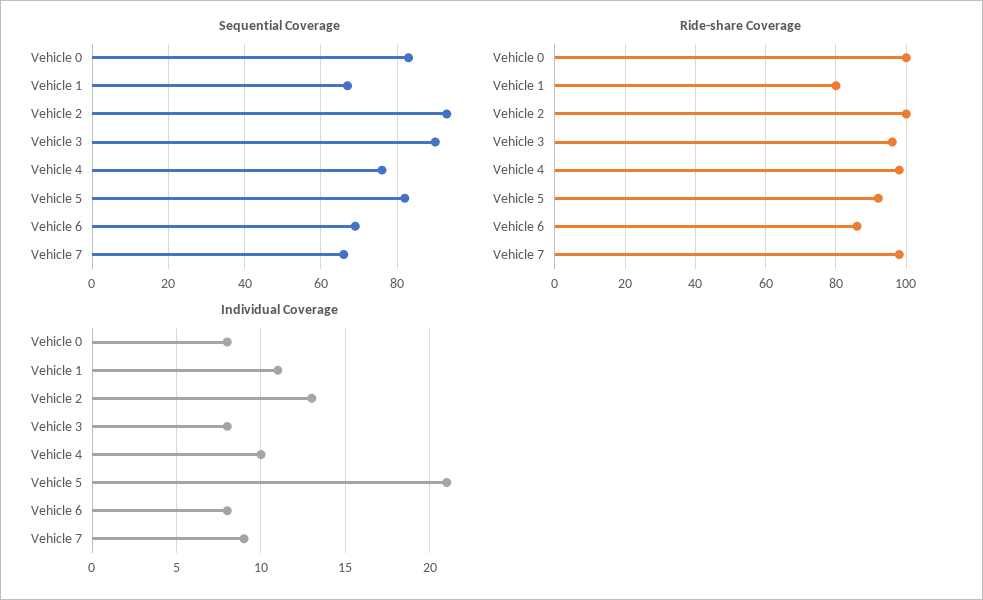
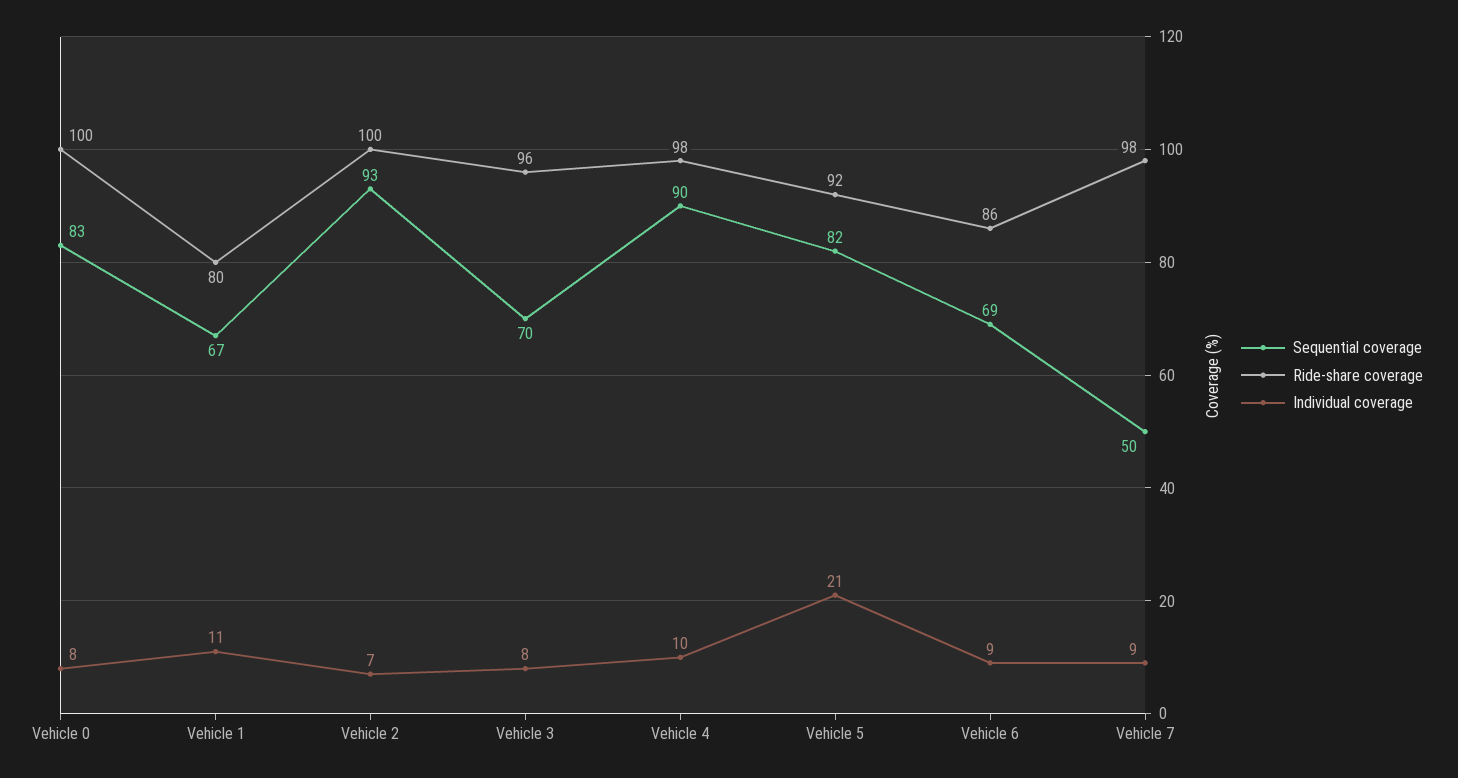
  {
    "Sequential Coverage": {
      "Vehicle 0": 83,
      "Vehicle 1": 67,
      "Vehicle 2": 93,
-     "Vehicle 3": 90,
+     "Vehicle 3": 70,
-     "Vehicle 4": 75,
+     "Vehicle 4": 90,
      "Vehicle 5": 82,
      "Vehicle 6": 69,
-     "Vehicle 7": 65
+     "Vehicle 7": 50
    },
    "Ride-share Coverage": {
      "Vehicle 0": 100,
      "Vehicle 1": 80,
      "Vehicle 2": 100,
      "Vehicle 3": 96,
      "Vehicle 4": 98,
      "Vehicle 5": 92,
      "Vehicle 6": 86,
      "Vehicle 7": 98
    },
    "Individual Coverage": {
      "Vehicle 0": 8,
      "Vehicle 1": 11,
-     "Vehicle 2": 13,
+     "Vehicle 2": 7,
      "Vehicle 3": 8,
      "Vehicle 4": 10,
      "Vehicle 5": 21,
-     "Vehicle 6": 8,
+     "Vehicle 6": 9,
      "Vehicle 7": 9
    }
  }

